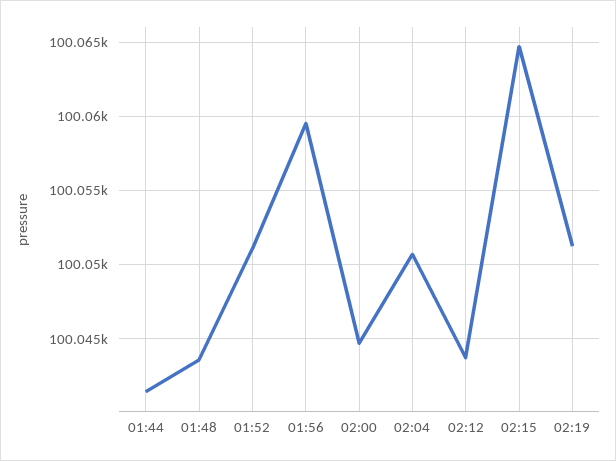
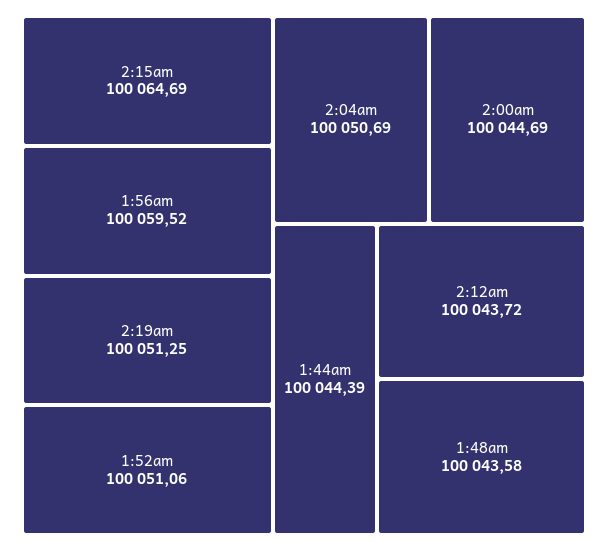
  {
-   "01:44": 100041.5,
+   "01:44": 100044.39,
    "01:48": 100043.58,
    "01:52": 100051.06,
    "01:56": 100059.52,
    "02:00": 100044.69,
    "02:04": 100050.69,
    "02:12": 100043.72,
    "02:15": 100064.69,
    "02:19": 100051.25
  }

